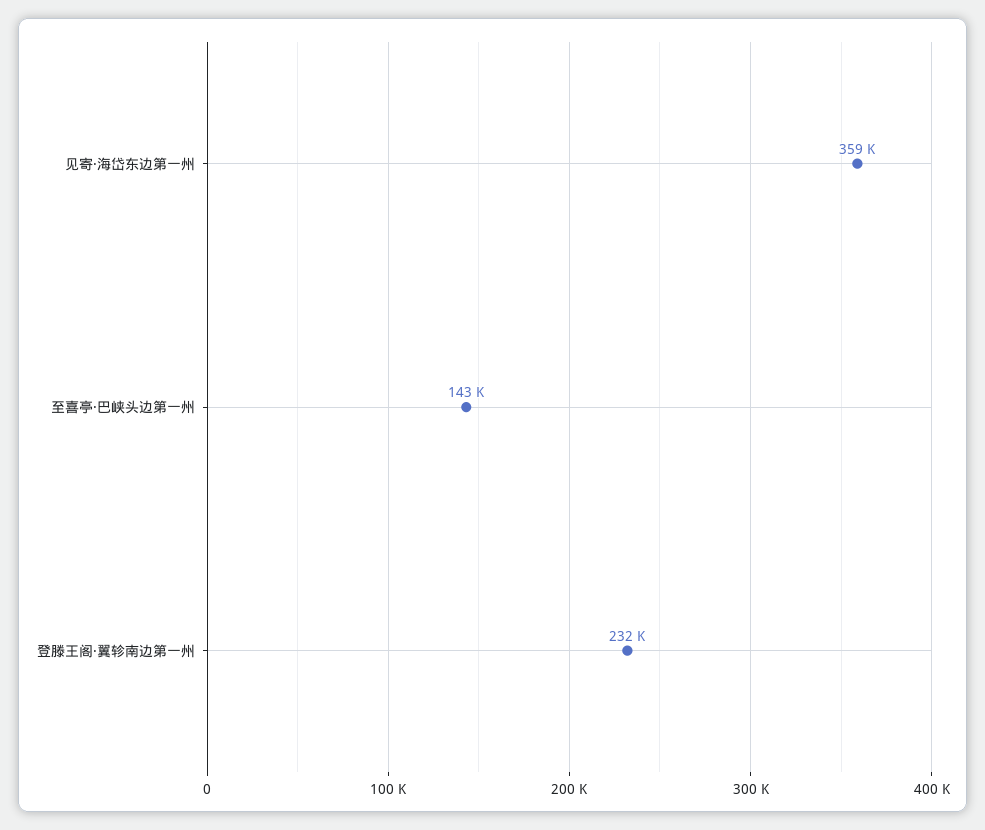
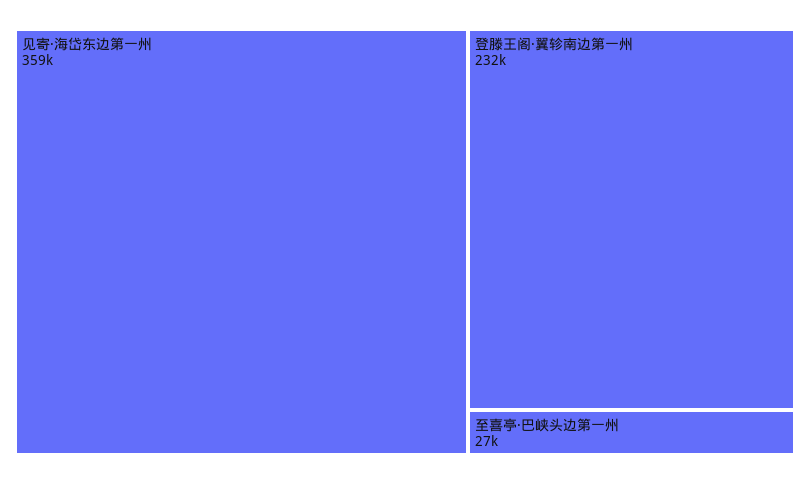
  {
    "见寄·海岱东边第一州": 359000,
-   "至喜亭·巴峡头边第一州": 143000,
+   "至喜亭·巴峡头边第一州": 27000,
    "登滕王阁·翼轸南边第一州": 232000
  }

